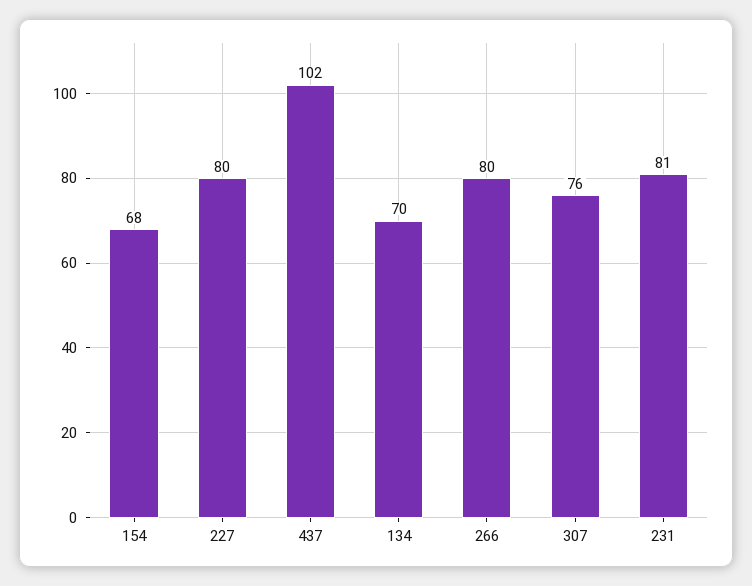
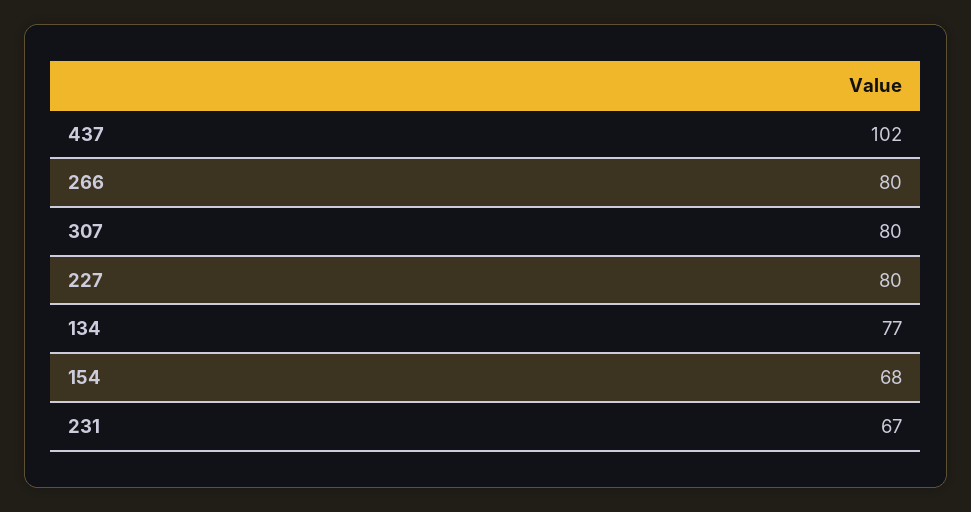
  {
    "154": 68,
    "227": 80,
    "437": 102,
-   "134": 70,
+   "134": 77,
    "266": 80,
-   "307": 76,
+   "307": 80,
-   "231": 81
+   "231": 67
  }

